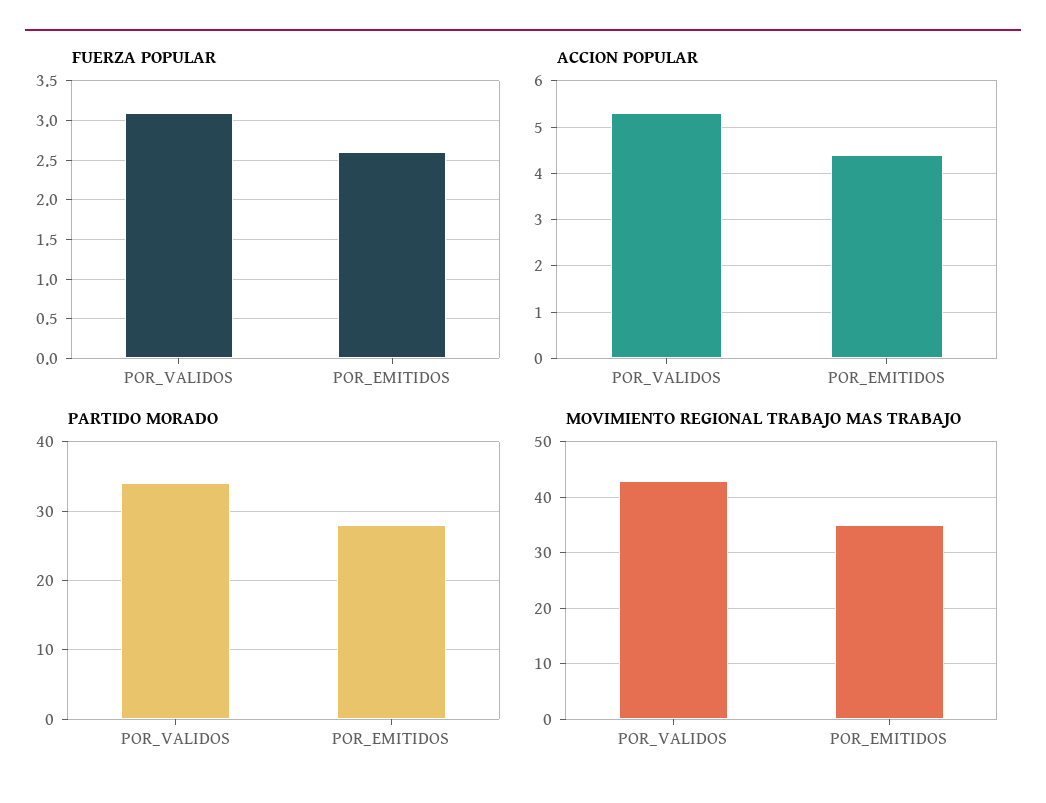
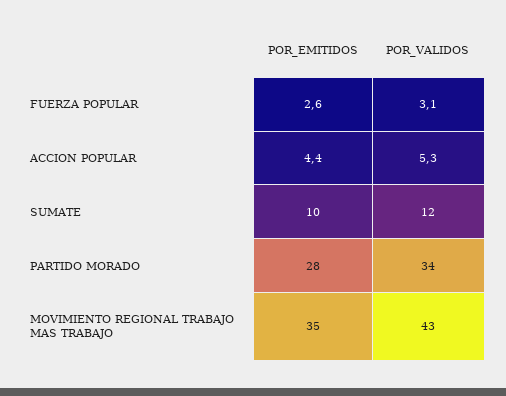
  {
    "FUERZA POPULAR": {
      "POR_VALIDOS": 3.1,
      "POR_EMITIDOS": 2.6
    },
    "ACCION POPULAR": {
      "POR_VALIDOS": 5.3,
      "POR_EMITIDOS": 4.4
    },
    "PARTIDO MORADO": {
      "POR_VALIDOS": 34,
      "POR_EMITIDOS": 28
    },
    "MOVIMIENTO REGIONAL TRABAJO MAS TRABAJO": {
      "POR_VALIDOS": 43,
      "POR_EMITIDOS": 35
-   }
+   },
+   "SUMATE": {
+     "POR_EMITIDOS": 10,
+     "POR_VALIDOS": 12
+   }
  }

